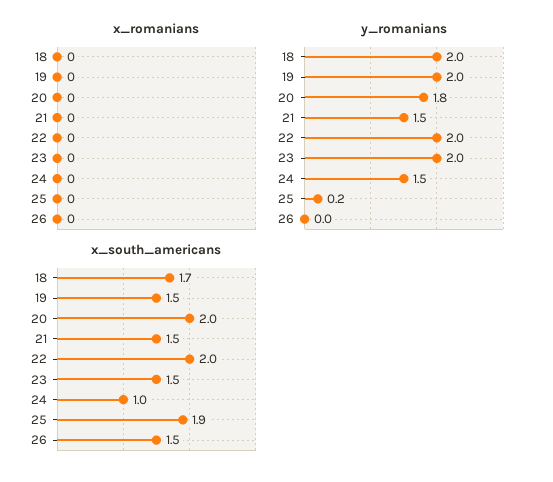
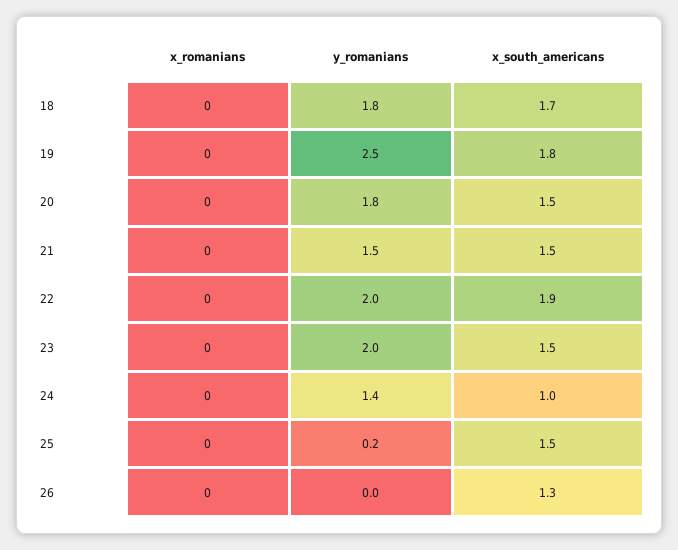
  {
    "x_romanians": {
      "18": 0,
      "19": 0,
      "20": 0,
      "21": 0,
      "22": 0,
      "23": 0,
      "24": 0,
      "25": 0,
      "26": 0
    },
    "y_romanians": {
-     "18": 2,
+     "18": 1.8,
-     "19": 2,
+     "19": 2.5,
      "20": 1.8,
      "21": 1.5,
      "22": 2,
      "23": 2,
-     "24": 1.5,
+     "24": 1.4,
      "25": 0.2,
      "26": 0
    },
    "x_south_americans": {
      "18": 1.7,
-     "19": 1.5,
+     "19": 1.8,
-     "20": 2,
+     "20": 1.5,
      "21": 1.5,
-     "22": 2,
+     "22": 1.9,
      "23": 1.5,
      "24": 1,
-     "25": 1.9,
+     "25": 1.5,
-     "26": 1.5
+     "26": 1.3
    }
  }

